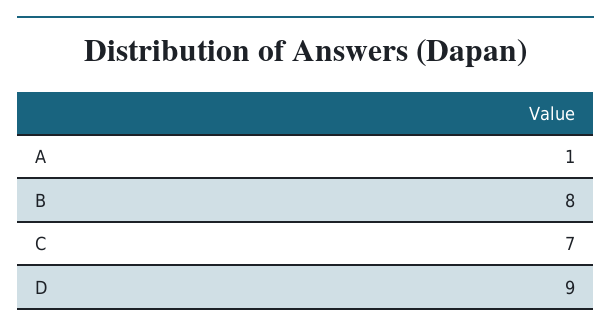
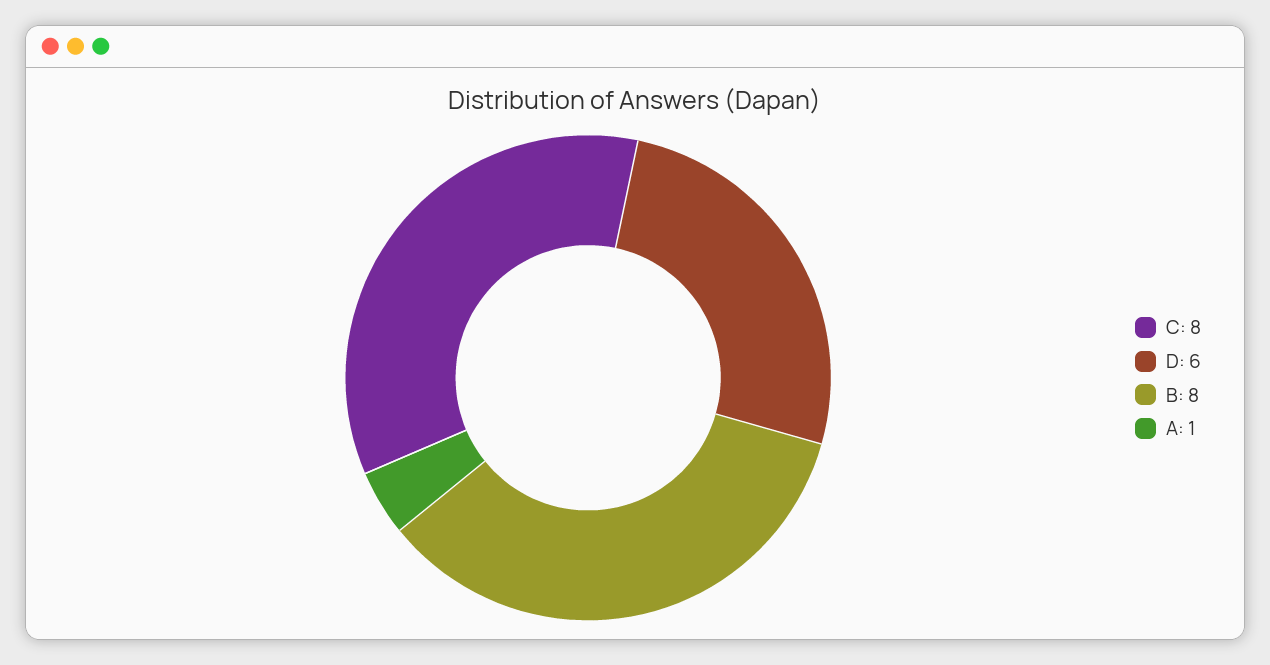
  {
    "A": 1,
    "B": 8,
-   "C": 7,
+   "C": 8,
-   "D": 9
+   "D": 6
  }

